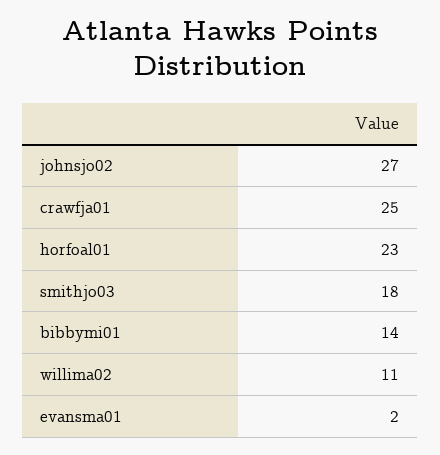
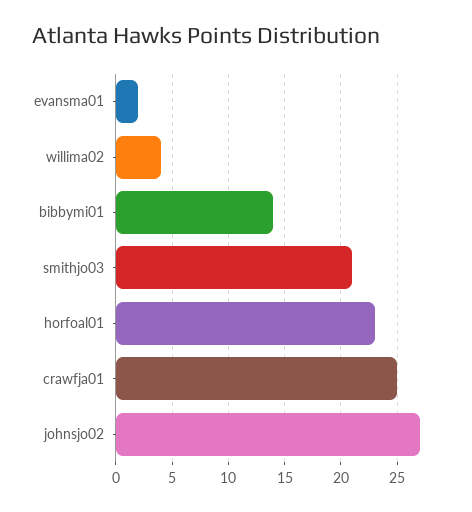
  {
    "johnsjo02": 27,
    "crawfja01": 25,
    "horfoal01": 23,
-   "smithjo03": 18,
+   "smithjo03": 21,
    "bibbymi01": 14,
-   "willima02": 11,
+   "willima02": 4,
    "evansma01": 2
  }

